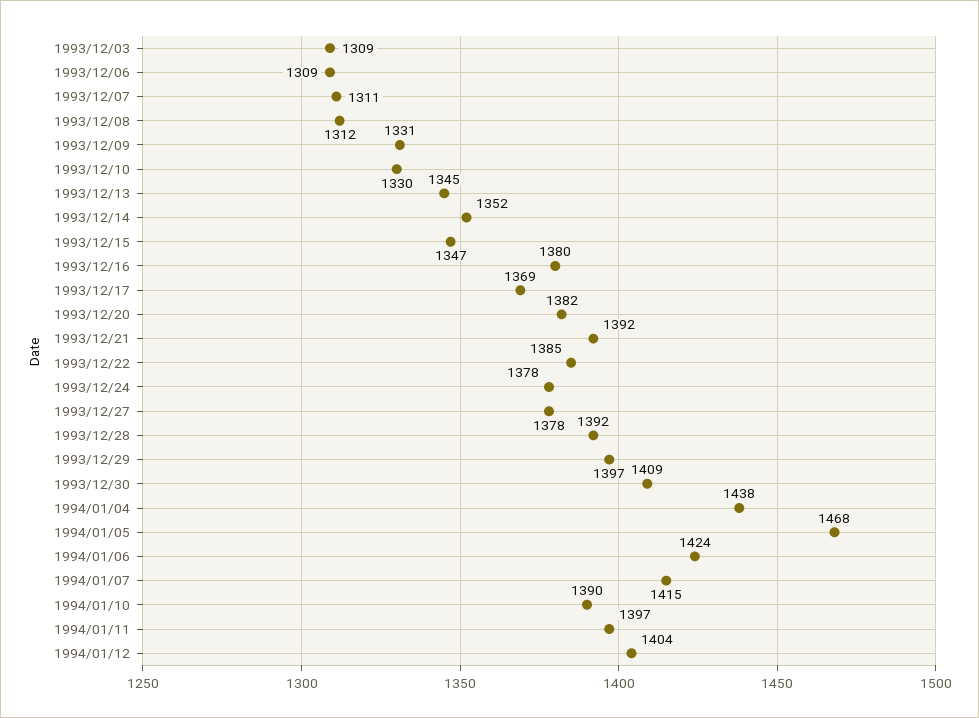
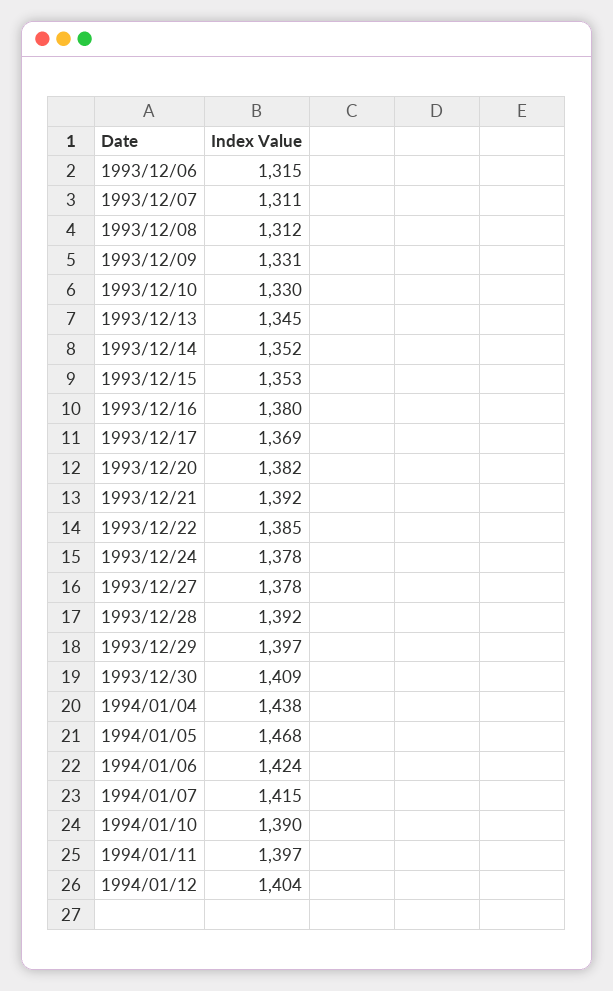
  {
-   "1993/12/03": 1309,
-   "1993/12/06": 1309,
+   "1993/12/06": 1315,
    "1993/12/07": 1311,
    "1993/12/08": 1312,
    "1993/12/09": 1331,
    "1993/12/10": 1330,
    "1993/12/13": 1345,
    "1993/12/14": 1352,
-   "1993/12/15": 1347,
+   "1993/12/15": 1353,
    "1993/12/16": 1380,
    "1993/12/17": 1369,
    "1993/12/20": 1382,
    "1993/12/21": 1392,
    "1993/12/22": 1385,
    "1993/12/24": 1378,
    "1993/12/27": 1378,
    "1993/12/28": 1392,
    "1993/12/29": 1397,
    "1993/12/30": 1409,
    "1994/01/04": 1438,
    "1994/01/05": 1468,
    "1994/01/06": 1424,
    "1994/01/07": 1415,
    "1994/01/10": 1390,
    "1994/01/11": 1397,
    "1994/01/12": 1404
  }

